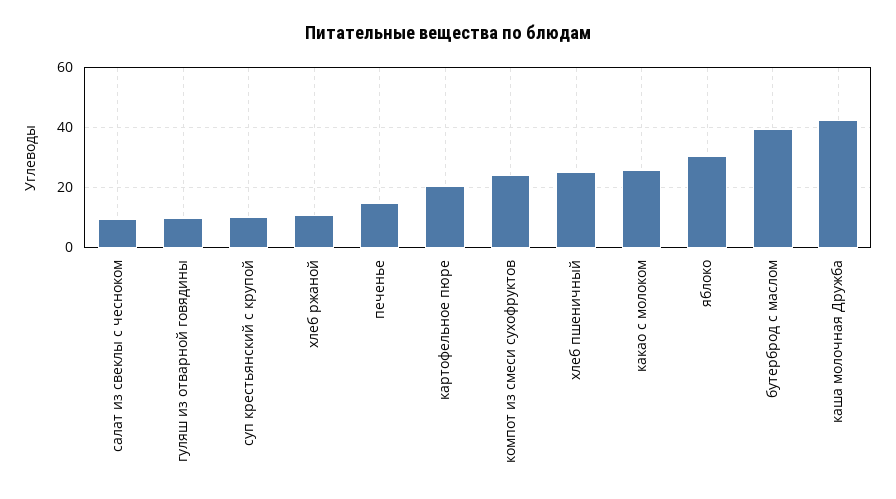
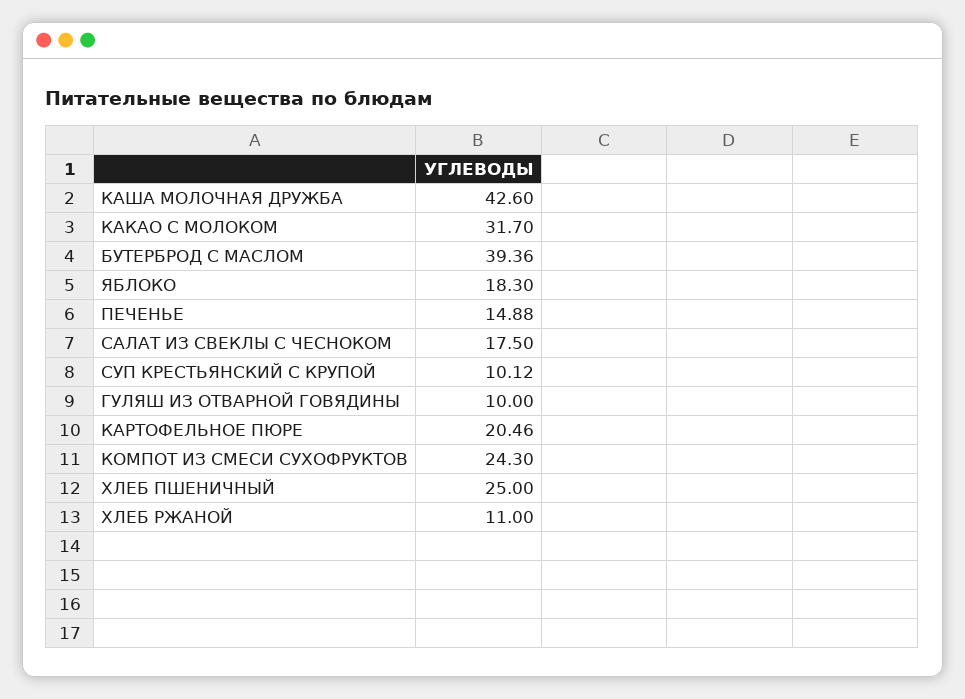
  {
-   "салат из свеклы с чесноком": 10,
+   "салат из свеклы с чесноком": 17.5,
    "гуляш из отварной говядины": 10,
    "суп крестьянский с крупой": 10.12,
    "хлеб ржаной": 11,
    "печенье": 14.88,
    "картофельное пюре": 20.46,
    "компот из смеси сухофруктов": 24.3,
    "хлеб пшеничный": 25,
-   "какао с молоком": 26,
+   "какао с молоком": 31.7,
-   "яблоко": 30,
+   "яблоко": 18.3,
    "бутерброд с маслом": 39.36,
    "каша молочная Дружба": 42.6
  }

